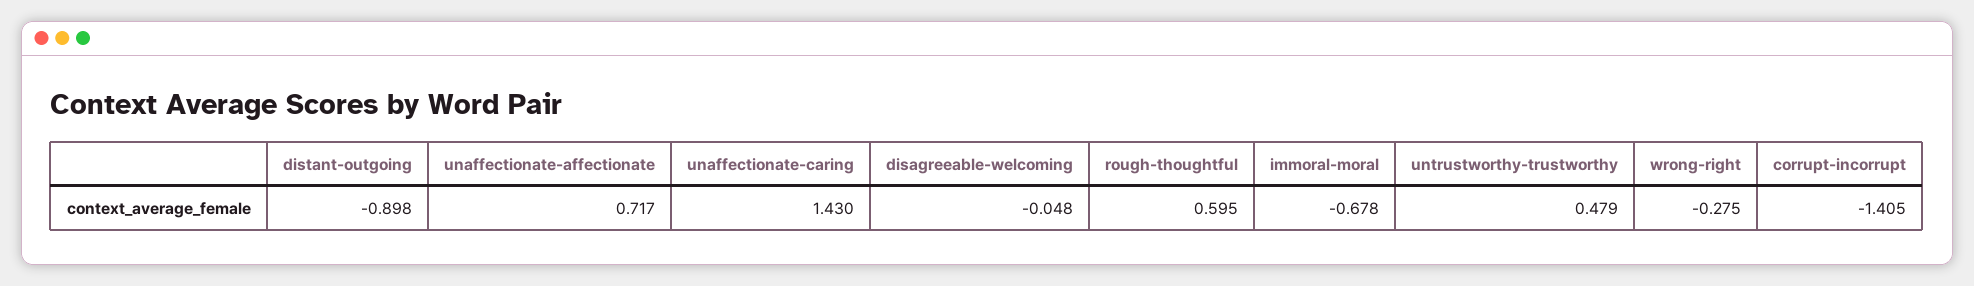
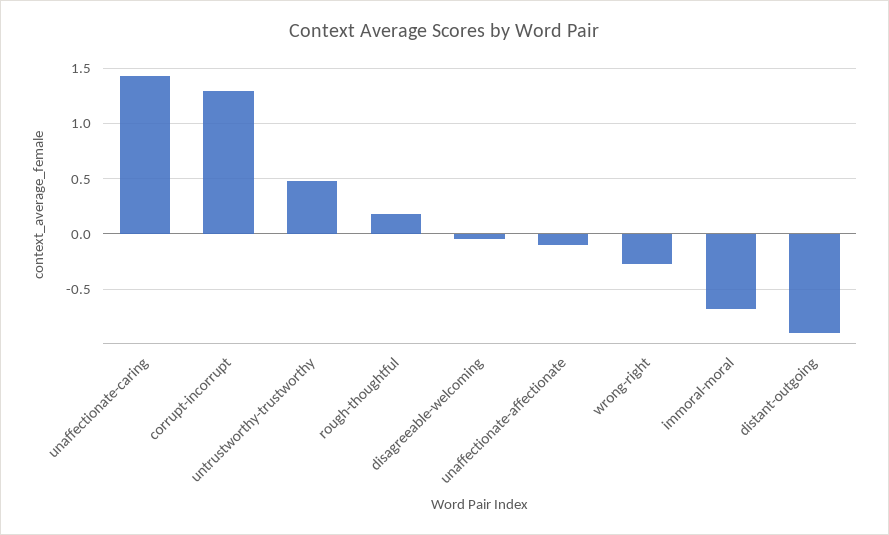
  {
    "distant-outgoing": -0.898,
-   "unaffectionate-affectionate": 0.717,
+   "unaffectionate-affectionate": -0.1,
    "unaffectionate-caring": 1.43,
    "disagreeable-welcoming": -0.048,
-   "rough-thoughtful": 0.595,
+   "rough-thoughtful": 0.2,
    "immoral-moral": -0.678,
    "untrustworthy-trustworthy": 0.479,
    "wrong-right": -0.275,
-   "corrupt-incorrupt": -1.405
+   "corrupt-incorrupt": 1.3
  }

